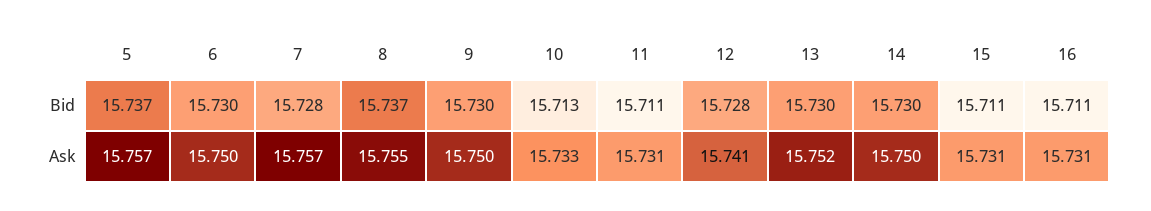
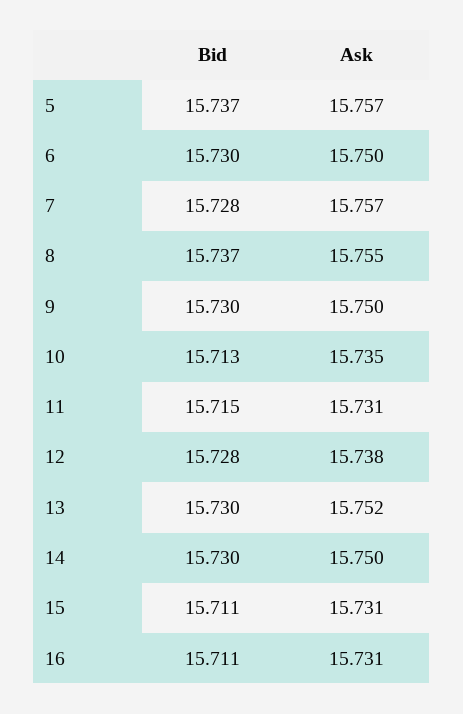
  {
    "5": {
      "Bid": 15.737,
      "Ask": 15.757
    },
    "6": {
      "Bid": 15.73,
      "Ask": 15.75
    },
    "7": {
      "Bid": 15.728,
      "Ask": 15.757
    },
    "8": {
      "Bid": 15.737,
      "Ask": 15.755
    },
    "9": {
      "Bid": 15.73,
      "Ask": 15.75
    },
    "10": {
      "Bid": 15.713,
-     "Ask": 15.733
+     "Ask": 15.735
    },
    "11": {
-     "Bid": 15.711,
+     "Bid": 15.715,
      "Ask": 15.731
    },
    "12": {
      "Bid": 15.728,
-     "Ask": 15.741
+     "Ask": 15.738
    },
    "13": {
      "Bid": 15.73,
      "Ask": 15.752
    },
    "14": {
      "Bid": 15.73,
      "Ask": 15.75
    },
    "15": {
      "Bid": 15.711,
      "Ask": 15.731
    },
    "16": {
      "Bid": 15.711,
      "Ask": 15.731
    }
  }

